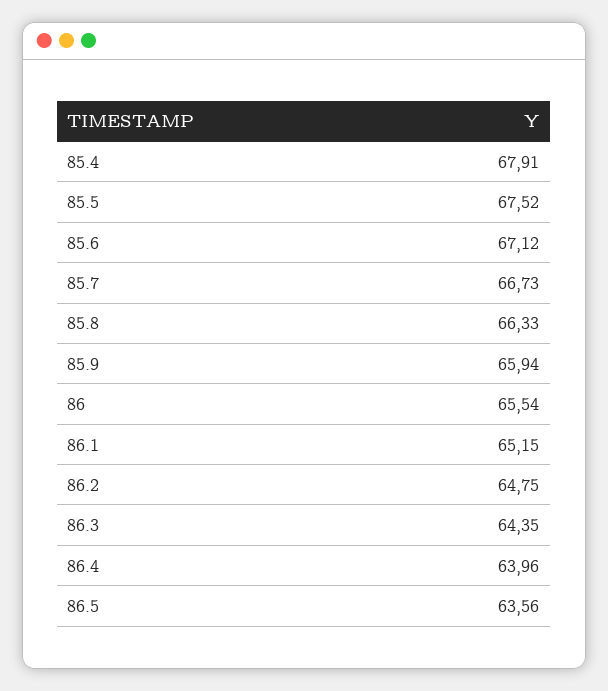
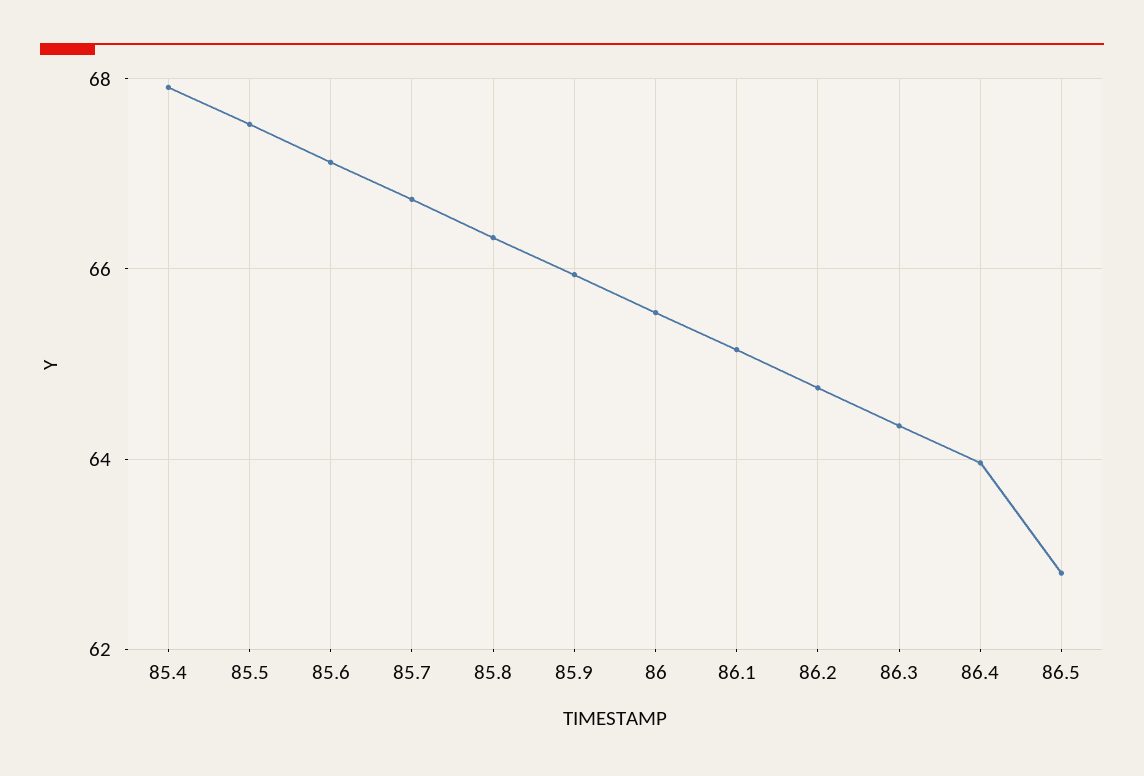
  {
    "85.4": 67.91,
    "85.5": 67.52,
    "85.6": 67.12,
    "85.7": 66.73,
    "85.8": 66.33,
    "85.9": 65.94,
    "86": 65.54,
    "86.1": 65.15,
    "86.2": 64.75,
    "86.3": 64.35,
    "86.4": 63.96,
-   "86.5": 63.56
+   "86.5": 62.8
  }

